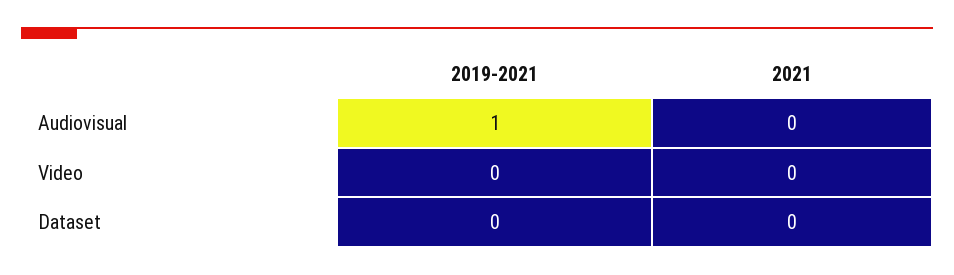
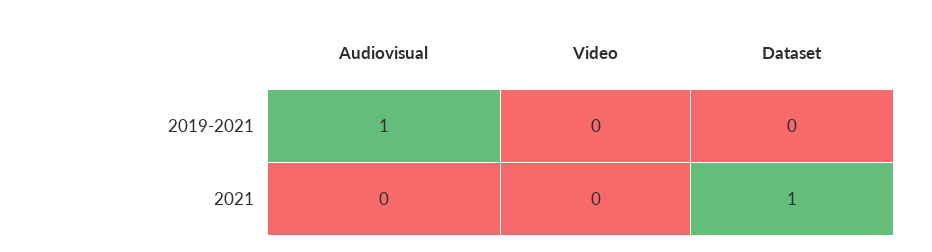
  {
    "2019-2021": {
      "Audiovisual": 1,
      "Video": 0,
      "Dataset": 0
    },
    "2021": {
      "Audiovisual": 0,
      "Video": 0,
-     "Dataset": 0
+     "Dataset": 1
    }
  }

